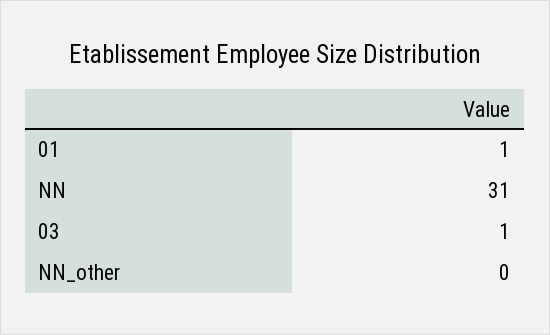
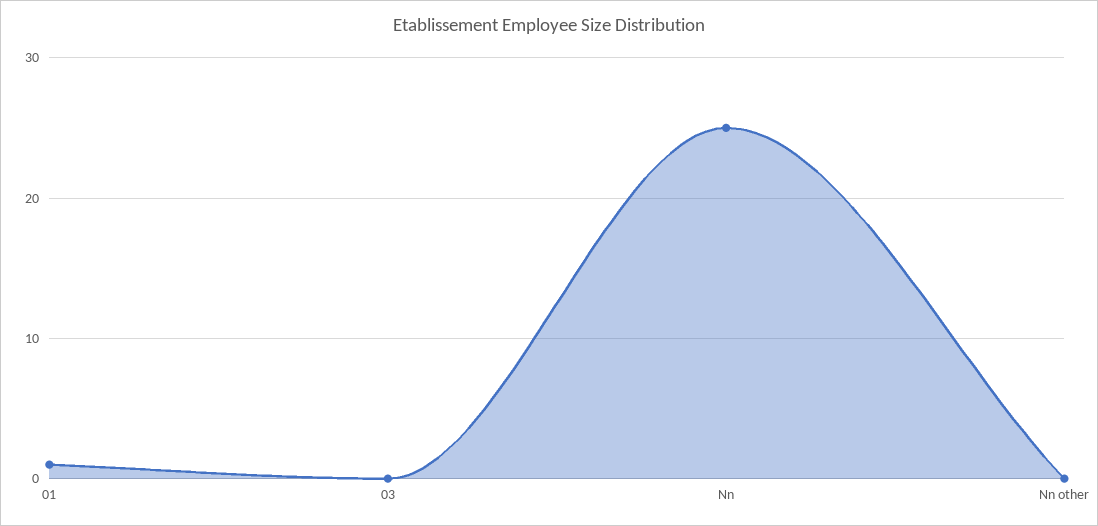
  {
    "01": 1,
-   "NN": 31,
+   "NN": 25,
-   "03": 1,
+   "03": 0,
    "NN_other": 0
  }

